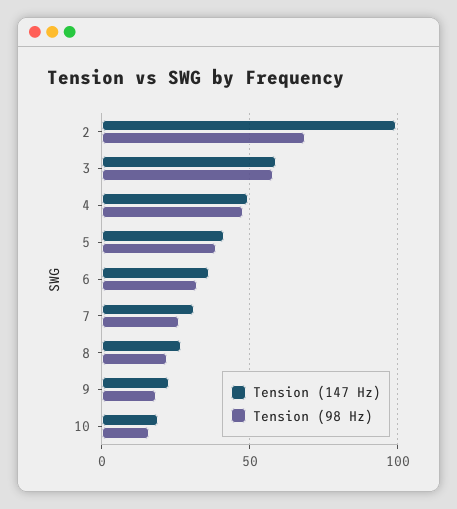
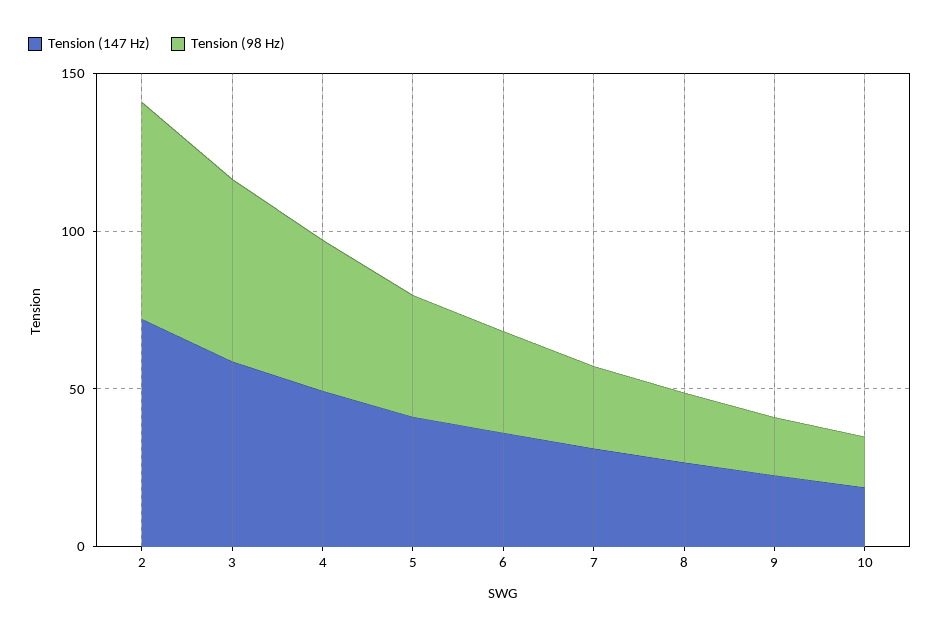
  {
    "Tension (147 Hz)": {
-     "2": 100,
+     "2": 70,
      "3": 60,
      "4": 50,
      "5": 40,
      "6": 35,
      "7": 30,
      "8": 25,
      "9": 25,
      "10": 20
    },
    "Tension (98 Hz)": {
      "2": 70,
      "3": 60,
      "4": 50,
      "5": 40,
      "6": 30,
      "7": 25,
      "8": 20,
      "9": 20,
      "10": 15
    }
  }

